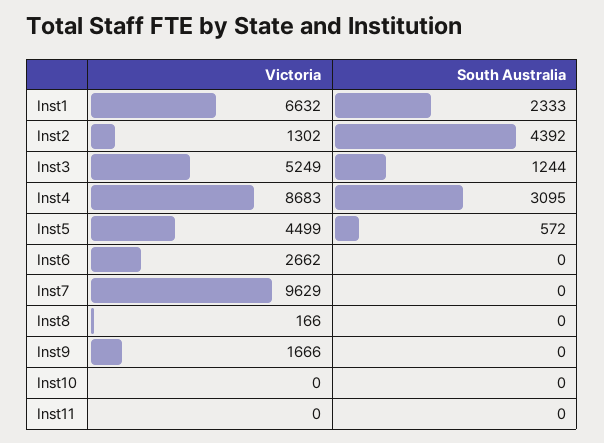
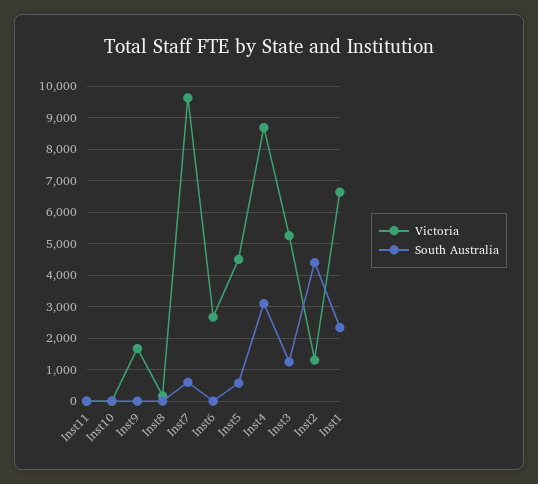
  {
    "Victoria": {
      "Inst1": 6632,
      "Inst2": 1302,
      "Inst3": 5249,
      "Inst4": 8683,
      "Inst5": 4499,
      "Inst6": 2662,
      "Inst7": 9629,
      "Inst8": 166,
      "Inst9": 1666,
      "Inst10": 0,
      "Inst11": 0
    },
    "South Australia": {
      "Inst1": 2333,
      "Inst2": 4392,
      "Inst3": 1244,
      "Inst4": 3095,
      "Inst5": 572,
      "Inst6": 0,
-     "Inst7": 0,
+     "Inst7": 600,
      "Inst8": 0,
      "Inst9": 0,
      "Inst10": 0,
      "Inst11": 0
    }
  }

